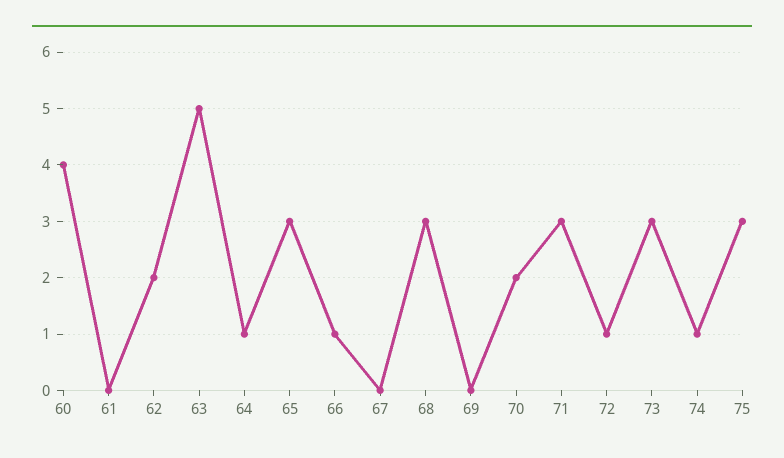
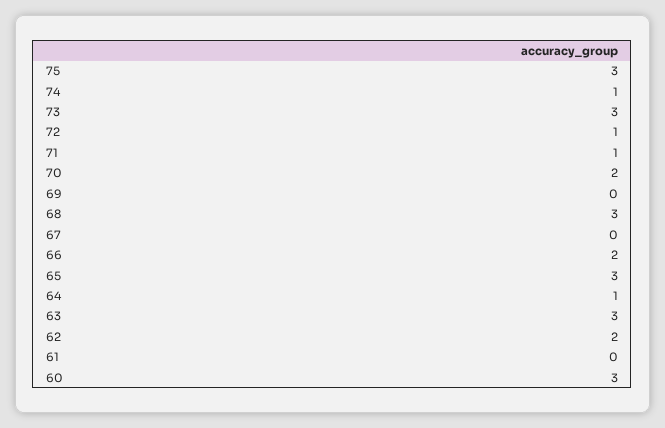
  {
-   "60": 4,
+   "60": 3,
    "61": 0,
    "62": 2,
-   "63": 5,
+   "63": 3,
    "64": 1,
    "65": 3,
-   "66": 1,
+   "66": 2,
    "67": 0,
    "68": 3,
    "69": 0,
    "70": 2,
-   "71": 3,
+   "71": 1,
    "72": 1,
    "73": 3,
    "74": 1,
    "75": 3
  }

